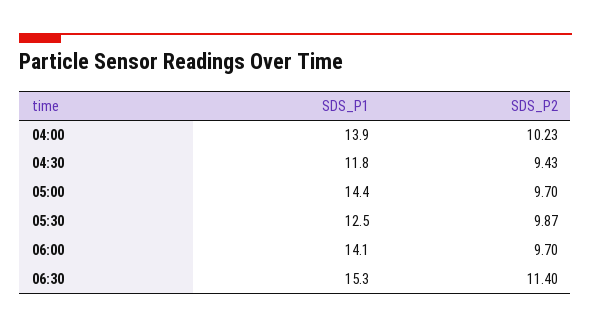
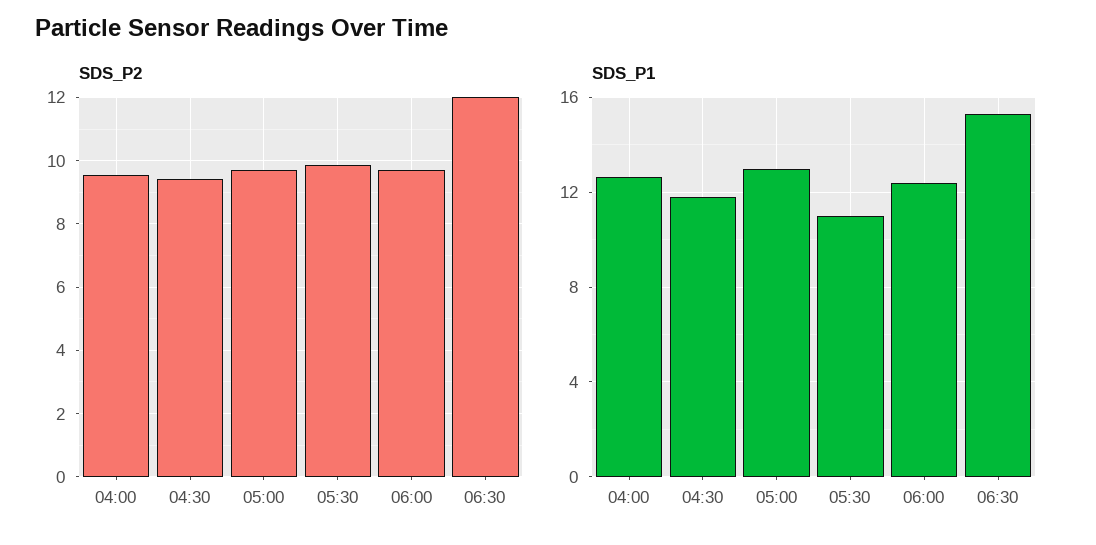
  {
    "SDS_P1": {
-     "04:00": 13.9,
+     "04:00": 12.5,
      "04:30": 11.8,
-     "05:00": 14.4,
+     "05:00": 13,
-     "05:30": 12.5,
+     "05:30": 11,
-     "06:00": 14.1,
+     "06:00": 12.5,
      "06:30": 15.3
    },
    "SDS_P2": {
-     "04:00": 10.23,
+     "04:00": 9.6,
      "04:30": 9.43,
      "05:00": 9.7,
      "05:30": 9.87,
      "06:00": 9.7,
-     "06:30": 11.4
+     "06:30": 12
    }
  }

